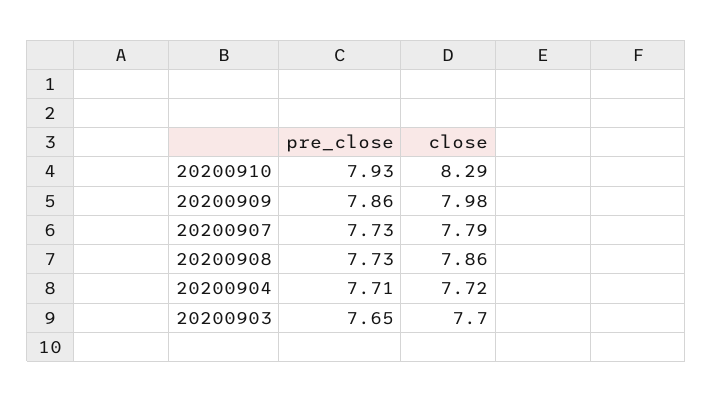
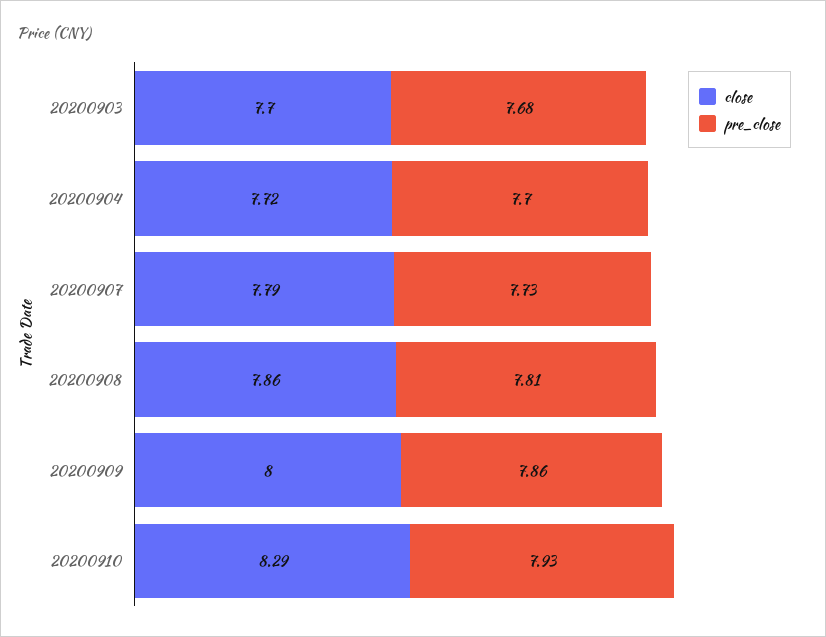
  {
    "pre_close": {
      "20200910": 7.93,
      "20200909": 7.86,
      "20200907": 7.73,
-     "20200908": 7.73,
+     "20200908": 7.81,
-     "20200904": 7.71,
+     "20200904": 7.7,
-     "20200903": 7.65
+     "20200903": 7.68
    },
    "close": {
      "20200910": 8.29,
-     "20200909": 7.98,
+     "20200909": 8,
      "20200907": 7.79,
      "20200908": 7.86,
      "20200904": 7.72,
      "20200903": 7.7
    }
  }

